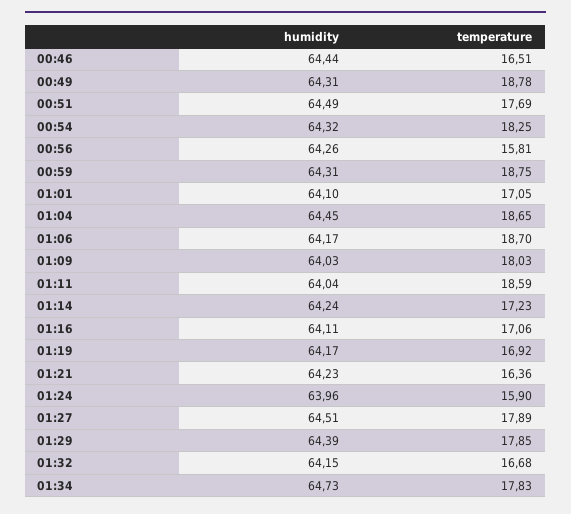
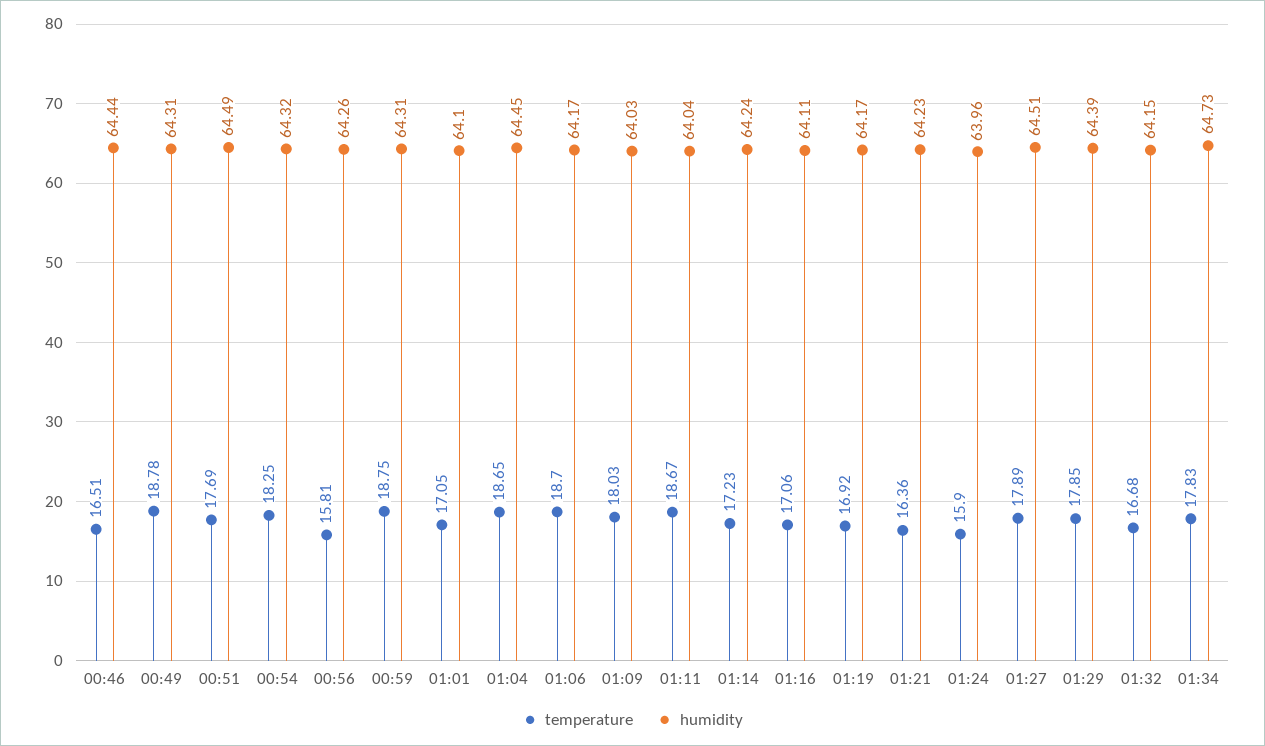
  {
    "humidity": {
      "00:46": 64.44,
      "00:49": 64.31,
      "00:51": 64.49,
      "00:54": 64.32,
      "00:56": 64.26,
      "00:59": 64.31,
      "01:01": 64.1,
      "01:04": 64.45,
      "01:06": 64.17,
      "01:09": 64.03,
      "01:11": 64.04,
      "01:14": 64.24,
      "01:16": 64.11,
      "01:19": 64.17,
      "01:21": 64.23,
      "01:24": 63.96,
      "01:27": 64.51,
      "01:29": 64.39,
      "01:32": 64.15,
      "01:34": 64.73
    },
    "temperature": {
      "00:46": 16.51,
      "00:49": 18.78,
      "00:51": 17.69,
      "00:54": 18.25,
      "00:56": 15.81,
      "00:59": 18.75,
      "01:01": 17.05,
      "01:04": 18.65,
      "01:06": 18.7,
      "01:09": 18.03,
-     "01:11": 18.59,
+     "01:11": 18.67,
      "01:14": 17.23,
      "01:16": 17.06,
      "01:19": 16.92,
      "01:21": 16.36,
      "01:24": 15.9,
      "01:27": 17.89,
      "01:29": 17.85,
      "01:32": 16.68,
      "01:34": 17.83
    }
  }

